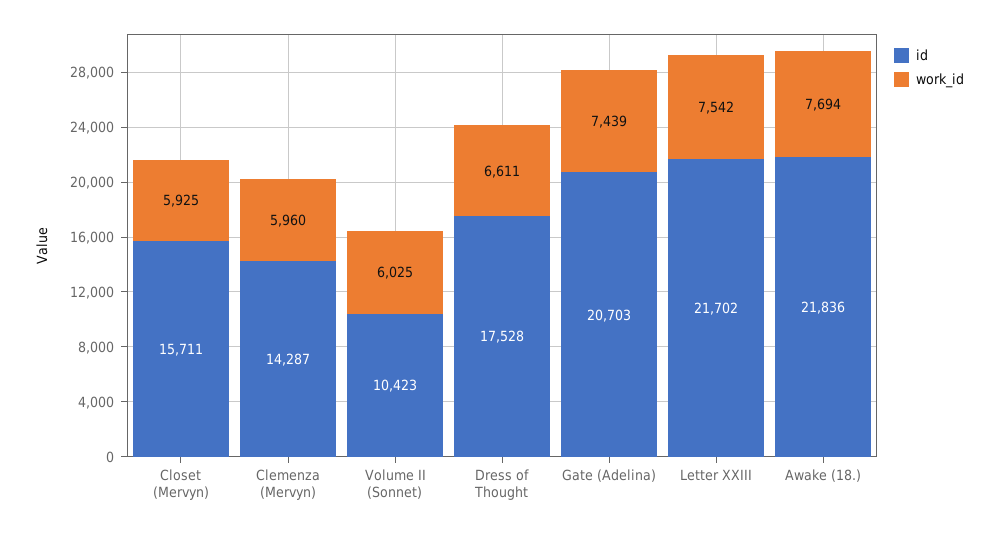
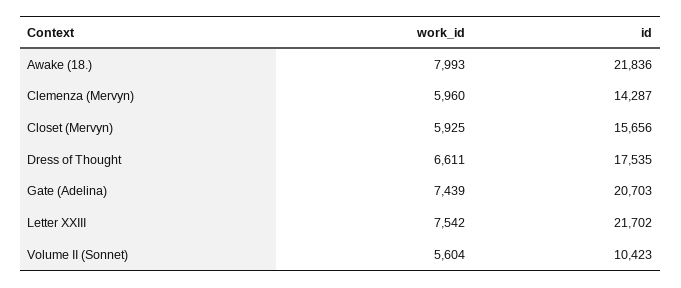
  {
    "id": {
-     "Closet (Mervyn)": 15711,
+     "Closet (Mervyn)": 15656,
      "Clemenza (Mervyn)": 14287,
      "Volume II (Sonnet)": 10423,
-     "Dress of Thought": 17528,
+     "Dress of Thought": 17535,
      "Gate (Adelina)": 20703,
      "Letter XXIII": 21702,
      "Awake (18.)": 21836
    },
    "work_id": {
      "Closet (Mervyn)": 5925,
      "Clemenza (Mervyn)": 5960,
-     "Volume II (Sonnet)": 6025,
+     "Volume II (Sonnet)": 5604,
      "Dress of Thought": 6611,
      "Gate (Adelina)": 7439,
      "Letter XXIII": 7542,
-     "Awake (18.)": 7694
+     "Awake (18.)": 7993
    }
  }

